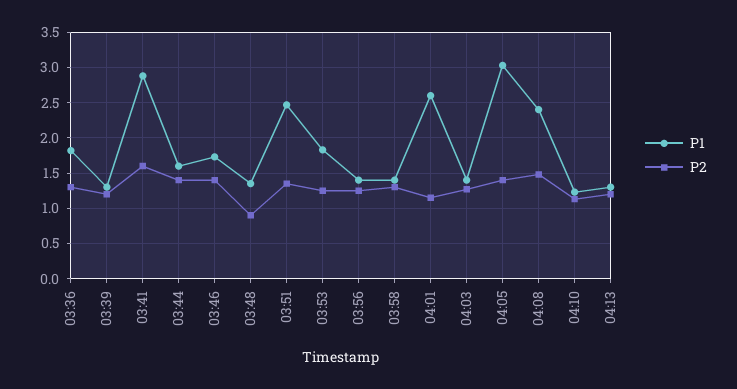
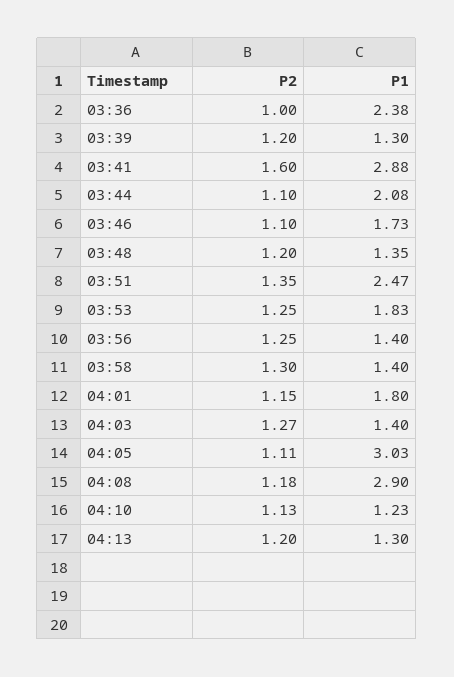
  {
    "P1": {
-     "03:36": 1.8,
+     "03:36": 2.38,
      "03:39": 1.3,
      "03:41": 2.88,
-     "03:44": 1.6,
+     "03:44": 2.08,
      "03:46": 1.73,
      "03:48": 1.35,
      "03:51": 2.47,
      "03:53": 1.83,
      "03:56": 1.4,
      "03:58": 1.4,
-     "04:01": 2.6,
+     "04:01": 1.8,
      "04:03": 1.4,
      "04:05": 3.03,
-     "04:08": 2.4,
+     "04:08": 2.9,
      "04:10": 1.23,
      "04:13": 1.3
    },
    "P2": {
-     "03:36": 1.3,
+     "03:36": 1,
      "03:39": 1.2,
      "03:41": 1.6,
-     "03:44": 1.4,
+     "03:44": 1.1,
-     "03:46": 1.4,
+     "03:46": 1.1,
-     "03:48": 0.9,
+     "03:48": 1.2,
      "03:51": 1.35,
      "03:53": 1.25,
      "03:56": 1.25,
      "03:58": 1.3,
      "04:01": 1.15,
      "04:03": 1.27,
-     "04:05": 1.4,
+     "04:05": 1.11,
-     "04:08": 1.5,
+     "04:08": 1.18,
      "04:10": 1.13,
      "04:13": 1.2
    }
  }

